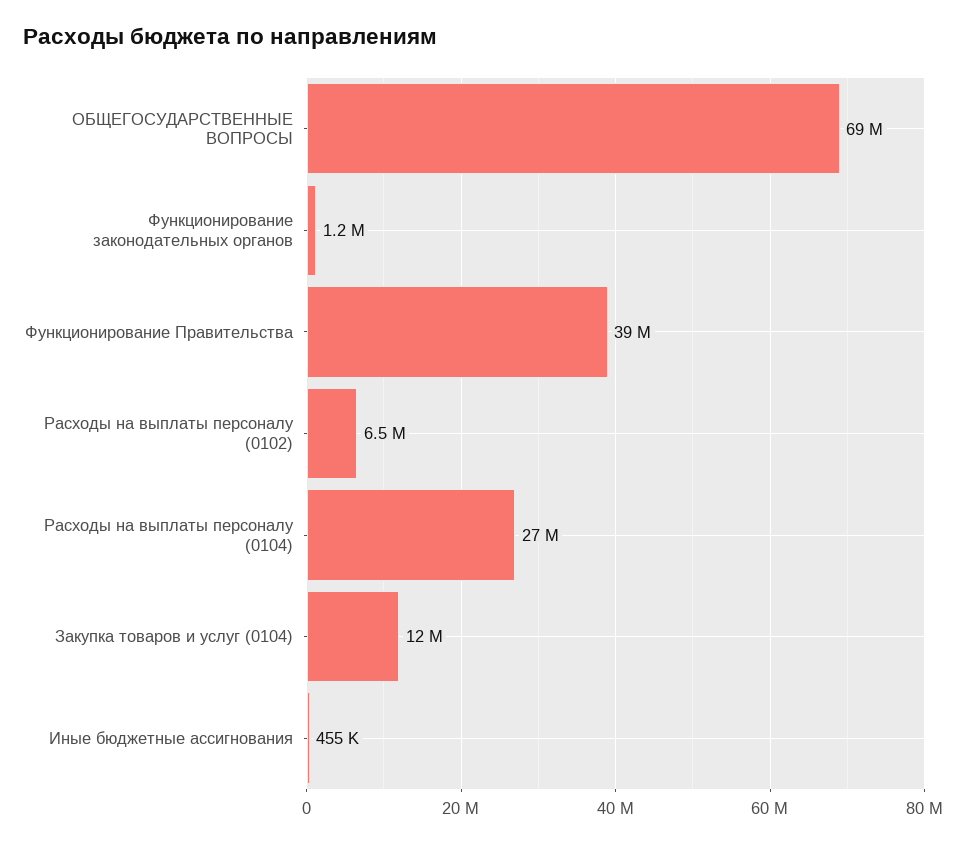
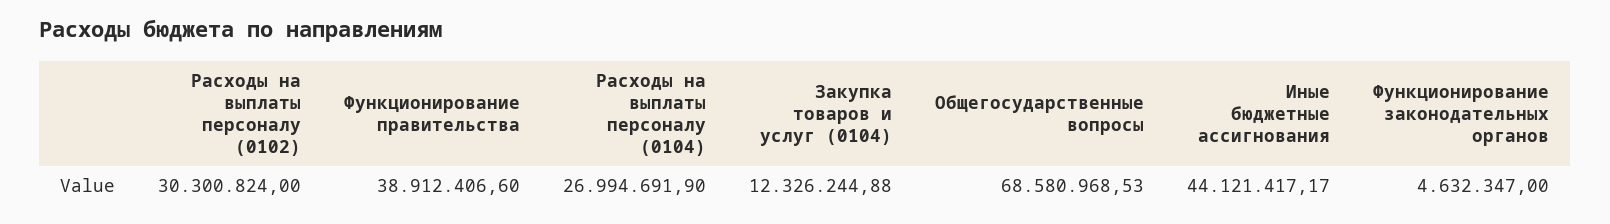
  {
    "ОБЩЕГОСУДАРСТВЕННЫЕ ВОПРОСЫ": 68580968.53,
-   "Функционирование законодательных органов": 1200000,
+   "Функционирование законодательных органов": 4632347,
    "Функционирование Правительства": 38912406.6,
-   "Расходы на выплаты персоналу (0102)": 6500000,
+   "Расходы на выплаты персоналу (0102)": 30300824,
    "Расходы на выплаты персоналу (0104)": 26994691.9,
    "Закупка товаров и услуг (0104)": 12326244.88,
-   "Иные бюджетные ассигнования": 455000
+   "Иные бюджетные ассигнования": 44121417.17
  }

